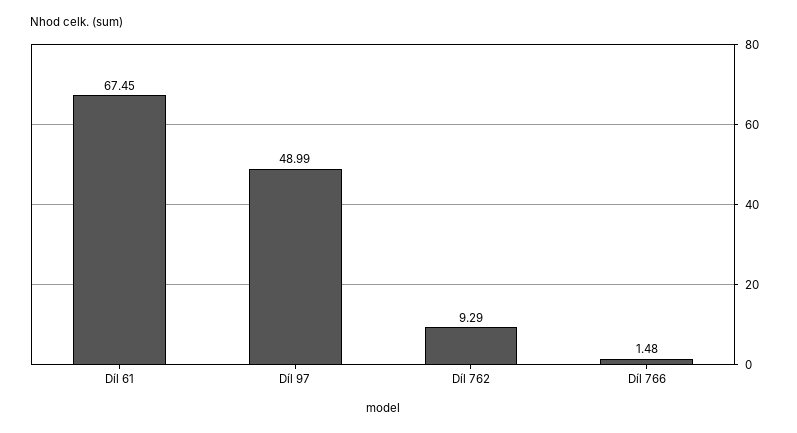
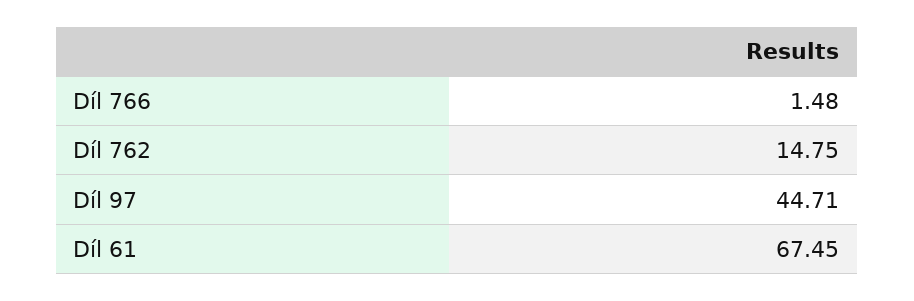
  {
    "Díl 61": 67.45,
-   "Díl 97": 48.99,
+   "Díl 97": 44.71,
-   "Díl 762": 9.29,
+   "Díl 762": 14.75,
    "Díl 766": 1.48
  }

